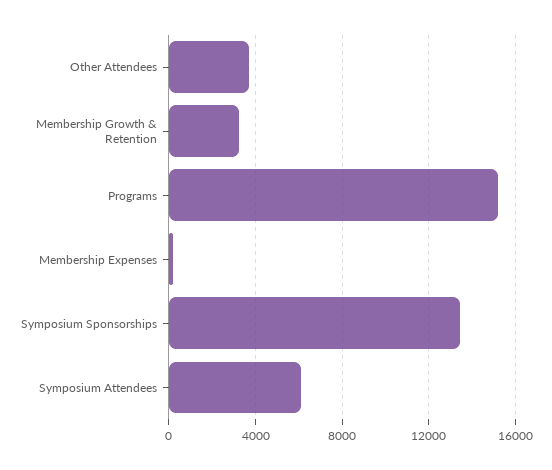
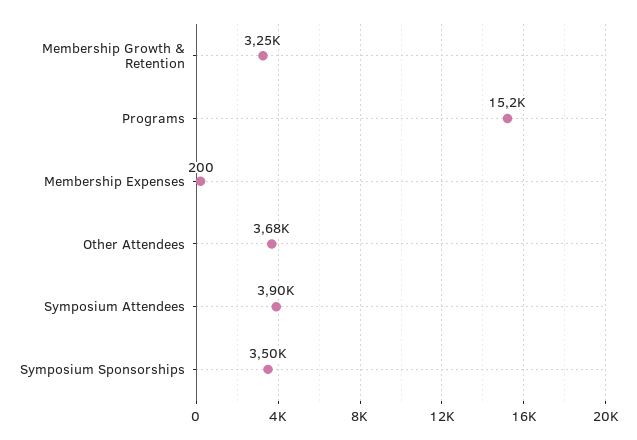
  {
    "Other Attendees": 3680,
    "Membership Growth & Retention": 3250,
    "Programs": 15200,
    "Membership Expenses": 200,
-   "Symposium Sponsorships": 13500,
+   "Symposium Sponsorships": 3500,
-   "Symposium Attendees": 6000
+   "Symposium Attendees": 3900
  }

